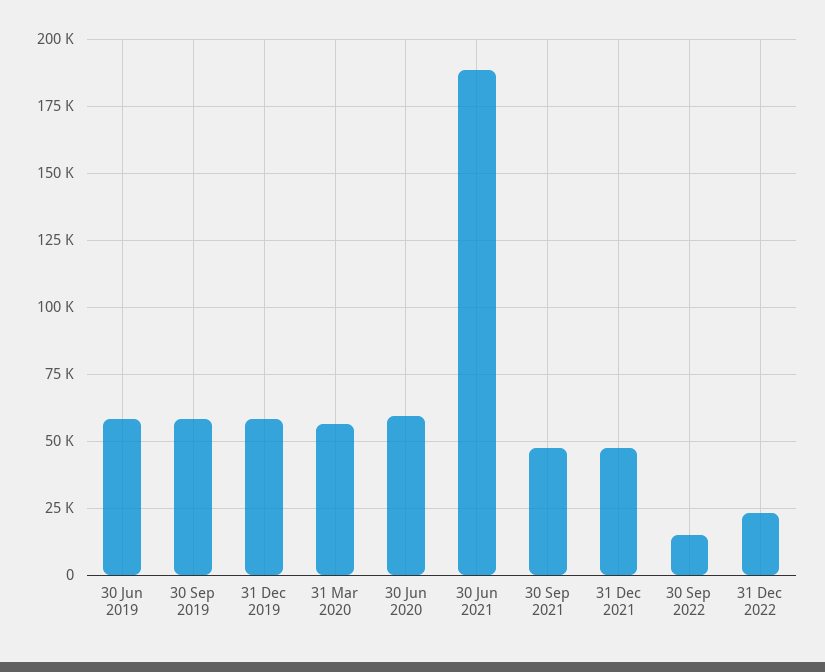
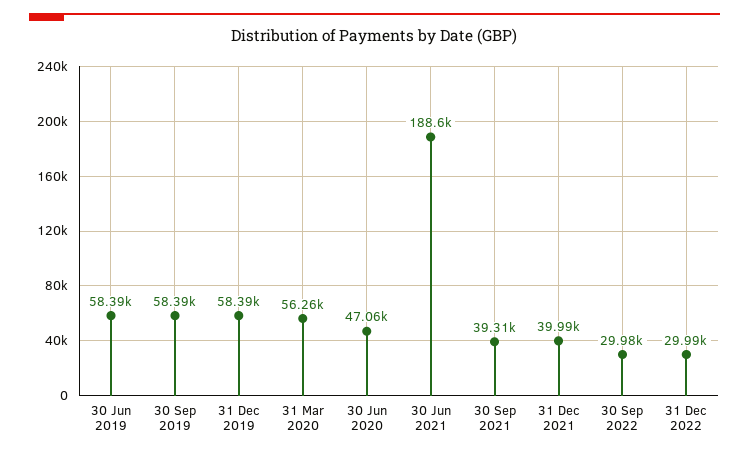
  {
    "30 Jun 2019": 58390,
    "30 Sep 2019": 58390,
    "31 Dec 2019": 58390,
    "31 Mar 2020": 56260,
-   "30 Jun 2020": 60000,
+   "30 Jun 2020": 47060,
    "30 Jun 2021": 188600,
-   "30 Sep 2021": 47500,
+   "30 Sep 2021": 39310,
-   "31 Dec 2021": 47500,
+   "31 Dec 2021": 39990,
-   "30 Sep 2022": 15000,
+   "30 Sep 2022": 29980,
-   "31 Dec 2022": 22500
+   "31 Dec 2022": 29990
  }

